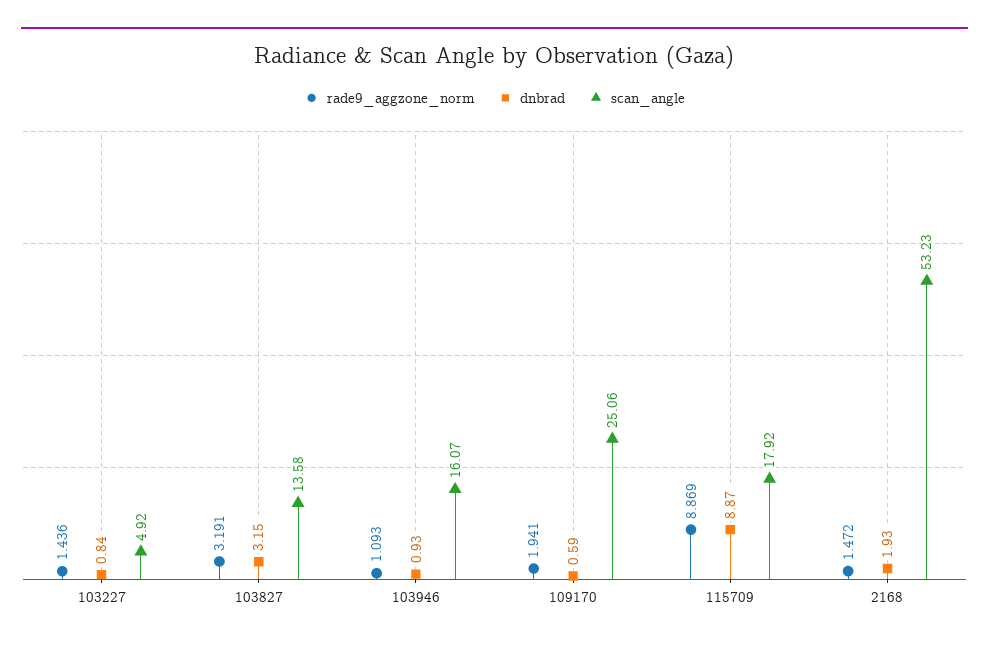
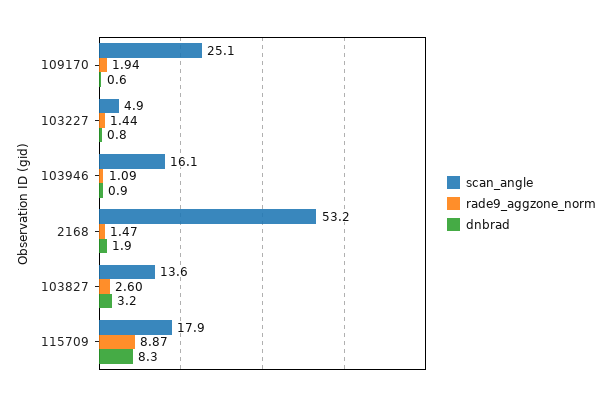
  {
    "rade9_aggzone_norm": {
      "103227": 1.436,
-     "103827": 3.191,
+     "103827": 2.6,
      "103946": 1.093,
      "109170": 1.941,
      "115709": 8.869,
      "2168": 1.472
    },
    "dnbrad": {
      "103227": 0.84,
      "103827": 3.15,
      "103946": 0.93,
      "109170": 0.59,
-     "115709": 8.87,
+     "115709": 8.3,
      "2168": 1.93
    },
    "scan_angle": {
      "103227": 4.92,
      "103827": 13.58,
      "103946": 16.07,
      "109170": 25.06,
      "115709": 17.92,
      "2168": 53.23
    }
  }

